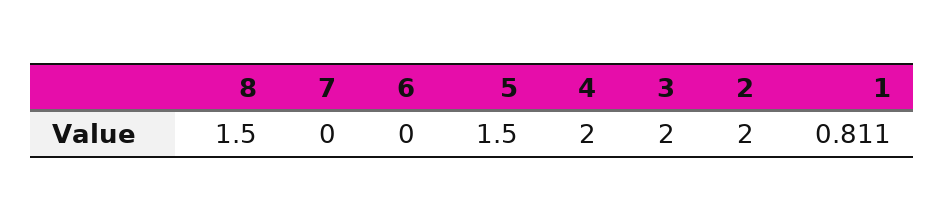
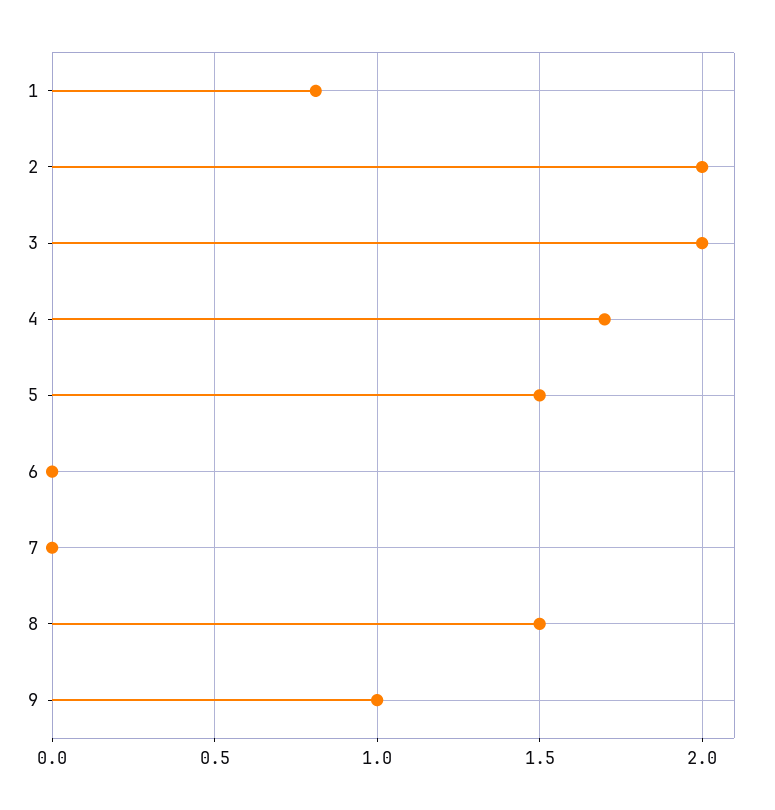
  {
    "8": 1.5,
    "7": 0,
    "6": 0,
    "5": 1.5,
-   "4": 2,
+   "4": 1.7,
    "3": 2,
    "2": 2,
-   "1": 0.811
+   "1": 0.811,
+   "9": 1
  }

